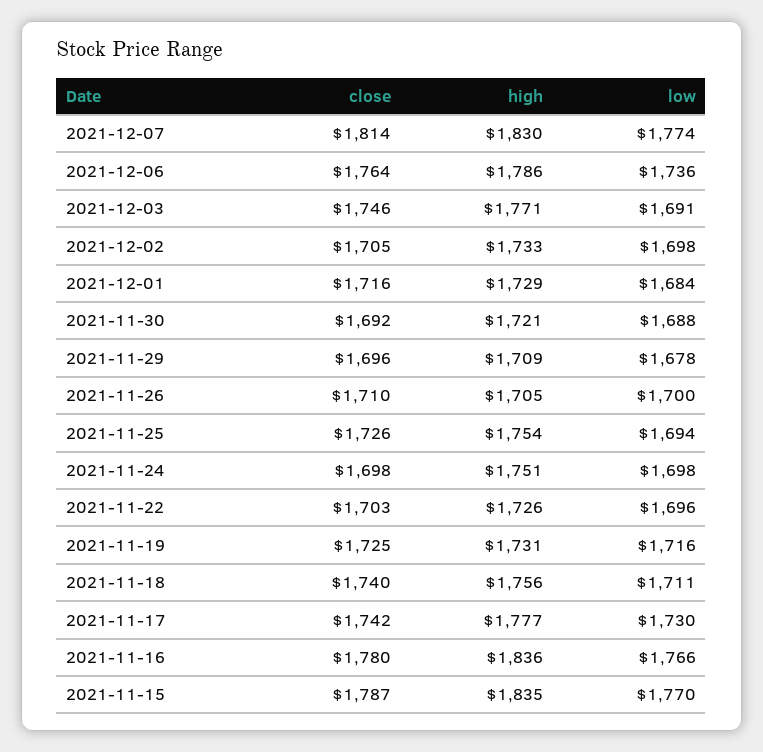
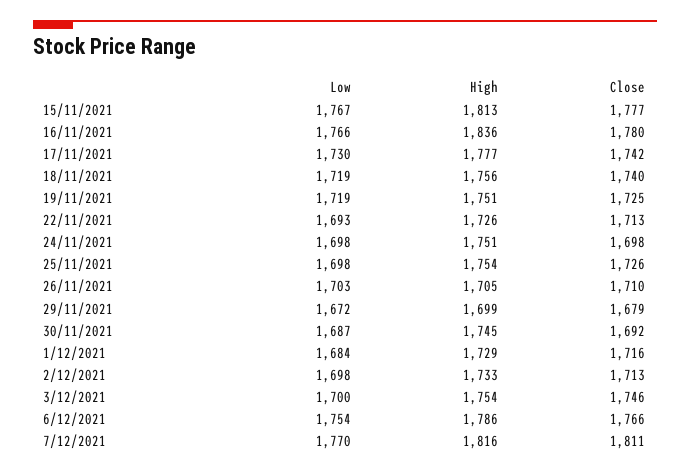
  {
    "close": {
-     "2021-12-07": 1814,
+     "2021-12-07": 1811,
-     "2021-12-06": 1764,
+     "2021-12-06": 1766,
      "2021-12-03": 1746,
-     "2021-12-02": 1705,
+     "2021-12-02": 1713,
      "2021-12-01": 1716,
      "2021-11-30": 1692,
-     "2021-11-29": 1696,
+     "2021-11-29": 1679,
      "2021-11-26": 1710,
      "2021-11-25": 1726,
      "2021-11-24": 1698,
-     "2021-11-22": 1703,
+     "2021-11-22": 1713,
      "2021-11-19": 1725,
      "2021-11-18": 1740,
      "2021-11-17": 1742,
      "2021-11-16": 1780,
-     "2021-11-15": 1787
+     "2021-11-15": 1777
    },
    "high": {
-     "2021-12-07": 1830,
+     "2021-12-07": 1816,
      "2021-12-06": 1786,
-     "2021-12-03": 1771,
+     "2021-12-03": 1754,
      "2021-12-02": 1733,
      "2021-12-01": 1729,
-     "2021-11-30": 1721,
+     "2021-11-30": 1745,
-     "2021-11-29": 1709,
+     "2021-11-29": 1699,
      "2021-11-26": 1705,
      "2021-11-25": 1754,
      "2021-11-24": 1751,
      "2021-11-22": 1726,
-     "2021-11-19": 1731,
+     "2021-11-19": 1751,
      "2021-11-18": 1756,
      "2021-11-17": 1777,
      "2021-11-16": 1836,
-     "2021-11-15": 1835
+     "2021-11-15": 1813
    },
    "low": {
-     "2021-12-07": 1774,
+     "2021-12-07": 1770,
-     "2021-12-06": 1736,
+     "2021-12-06": 1754,
-     "2021-12-03": 1691,
+     "2021-12-03": 1700,
      "2021-12-02": 1698,
      "2021-12-01": 1684,
-     "2021-11-30": 1688,
+     "2021-11-30": 1687,
-     "2021-11-29": 1678,
+     "2021-11-29": 1672,
-     "2021-11-26": 1700,
+     "2021-11-26": 1703,
-     "2021-11-25": 1694,
+     "2021-11-25": 1698,
      "2021-11-24": 1698,
-     "2021-11-22": 1696,
+     "2021-11-22": 1693,
-     "2021-11-19": 1716,
+     "2021-11-19": 1719,
-     "2021-11-18": 1711,
+     "2021-11-18": 1719,
      "2021-11-17": 1730,
      "2021-11-16": 1766,
-     "2021-11-15": 1770
+     "2021-11-15": 1767
    }
  }

